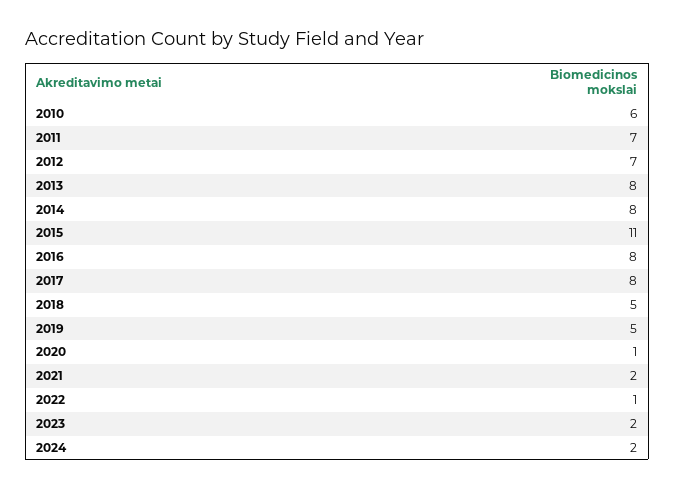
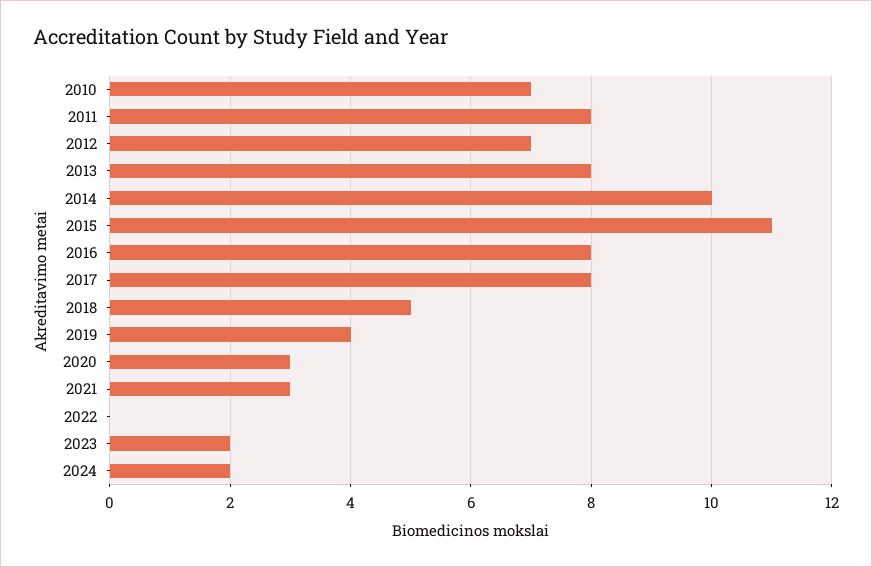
  {
-   "2010": 6,
+   "2010": 7,
-   "2011": 7,
+   "2011": 8,
    "2012": 7,
    "2013": 8,
-   "2014": 8,
+   "2014": 10,
    "2015": 11,
    "2016": 8,
    "2017": 8,
    "2018": 5,
-   "2019": 5,
+   "2019": 4,
-   "2020": 1,
+   "2020": 3,
-   "2021": 2,
+   "2021": 3,
-   "2022": 1,
+   "2022": 0,
    "2023": 2,
    "2024": 2
  }

